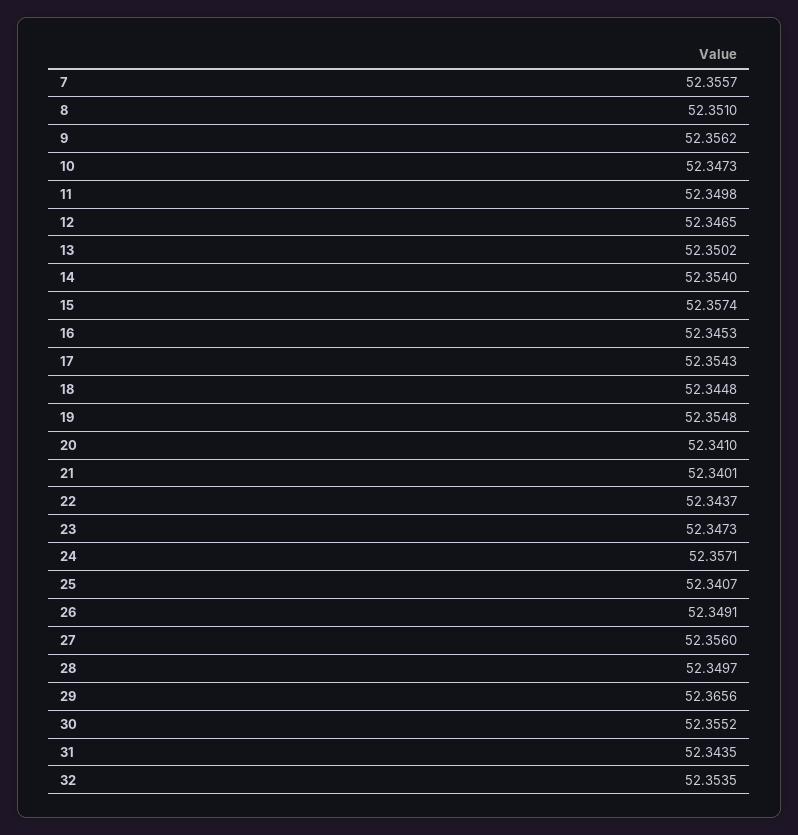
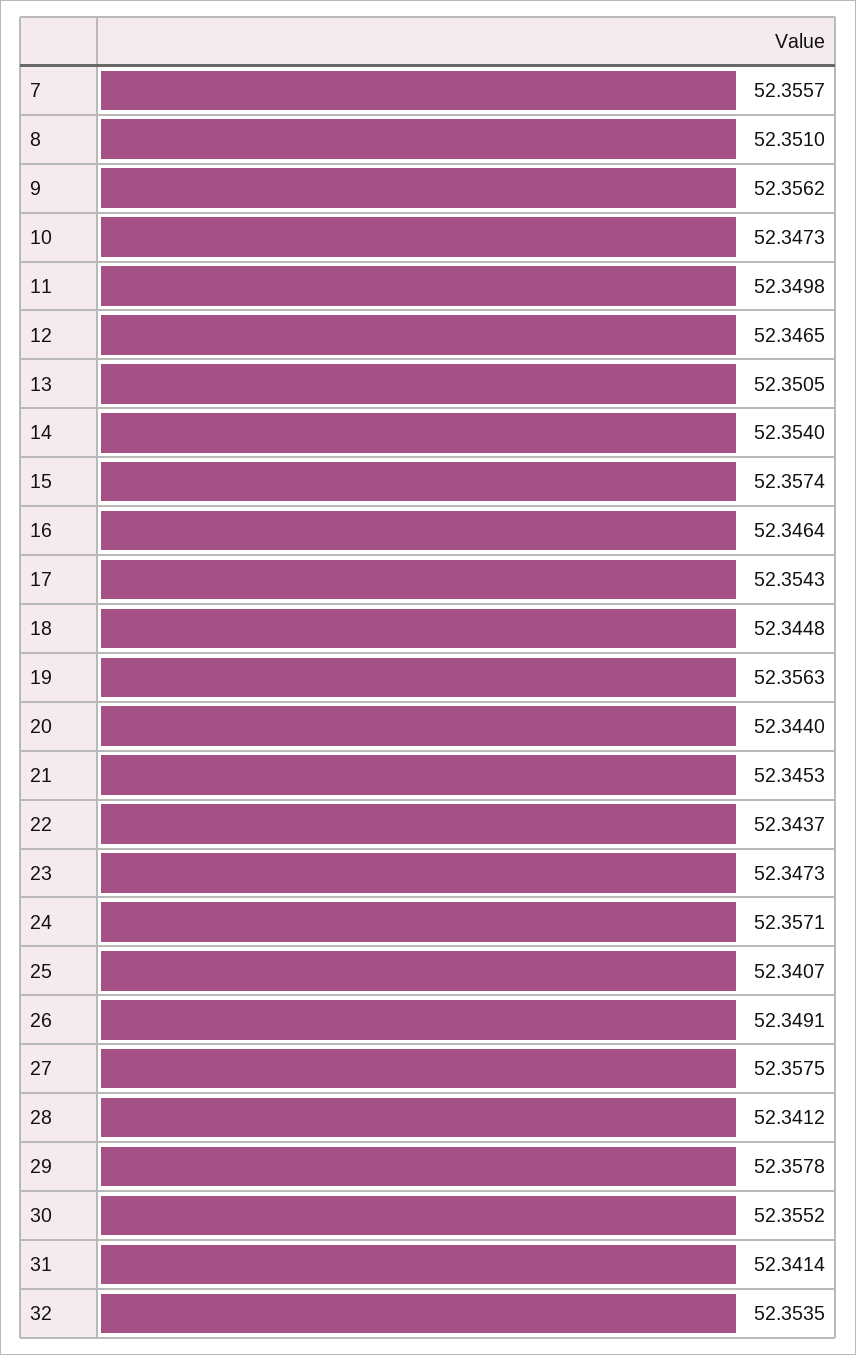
  {
    "7": 52.3557,
    "8": 52.351,
    "9": 52.3562,
    "10": 52.3473,
    "11": 52.3498,
    "12": 52.3465,
-   "13": 52.3502,
+   "13": 52.3505,
    "14": 52.354,
    "15": 52.3574,
-   "16": 52.3453,
+   "16": 52.3464,
    "17": 52.3543,
    "18": 52.3448,
-   "19": 52.3548,
+   "19": 52.3563,
-   "20": 52.341,
+   "20": 52.344,
-   "21": 52.3401,
+   "21": 52.3453,
    "22": 52.3437,
    "23": 52.3473,
    "24": 52.3571,
    "25": 52.3407,
    "26": 52.3491,
-   "27": 52.356,
+   "27": 52.3575,
-   "28": 52.3497,
+   "28": 52.3412,
-   "29": 52.3656,
+   "29": 52.3578,
    "30": 52.3552,
-   "31": 52.3435,
+   "31": 52.3414,
    "32": 52.3535
  }

